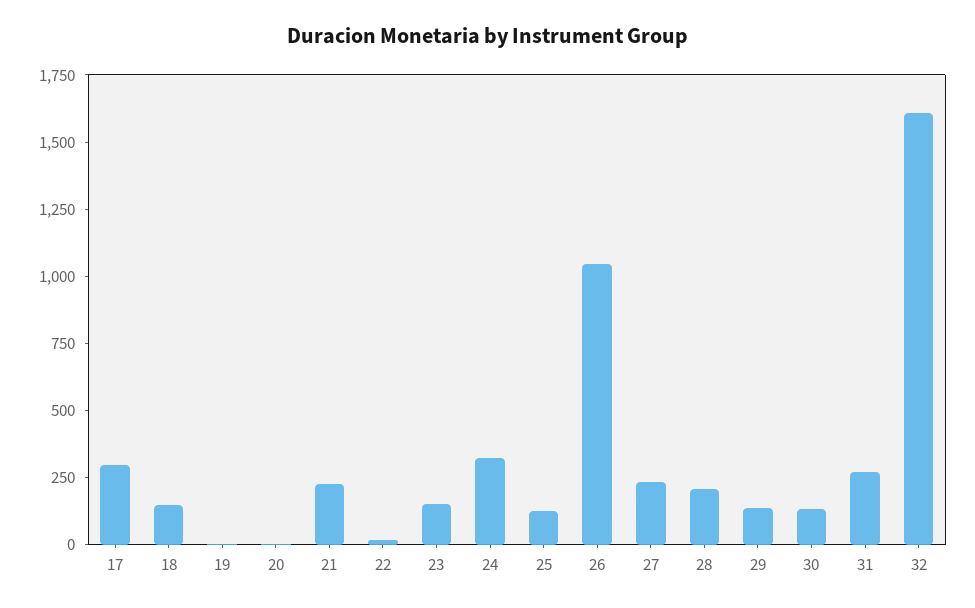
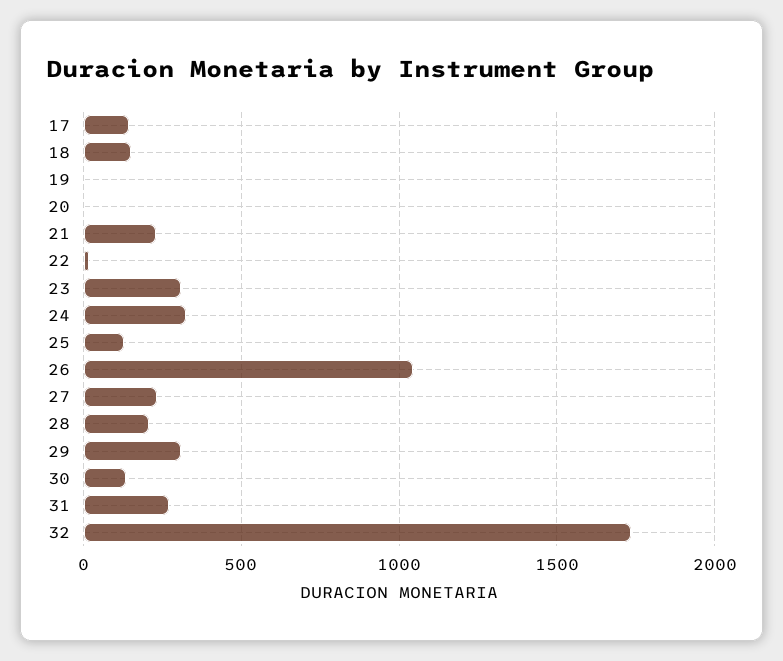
  {
-   "17": 300,
+   "17": 150,
    "18": 150,
    "19": 0,
    "20": 0,
    "21": 250,
    "22": 0,
-   "23": 150,
+   "23": 300,
    "24": 300,
    "25": 150,
    "26": 1050,
    "27": 250,
    "28": 200,
-   "29": 150,
+   "29": 300,
    "30": 150,
    "31": 250,
-   "32": 1600
+   "32": 1750
  }

